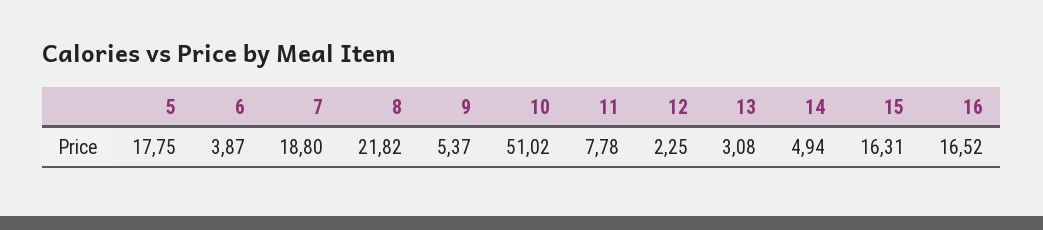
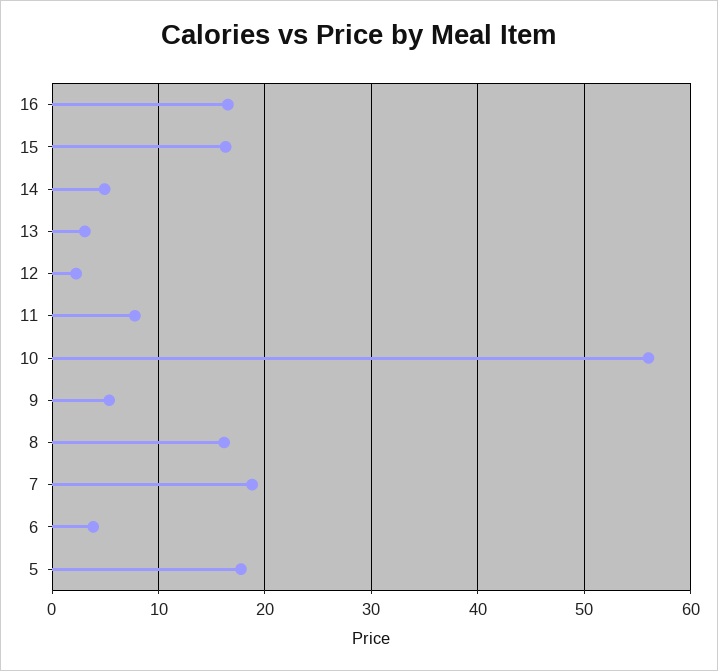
  {
    "5": 17.75,
    "6": 3.87,
    "7": 18.8,
-   "8": 21.82,
+   "8": 16,
    "9": 5.37,
-   "10": 51.02,
+   "10": 56,
    "11": 7.78,
    "12": 2.25,
    "13": 3.08,
    "14": 4.94,
    "15": 16.31,
    "16": 16.52
  }

